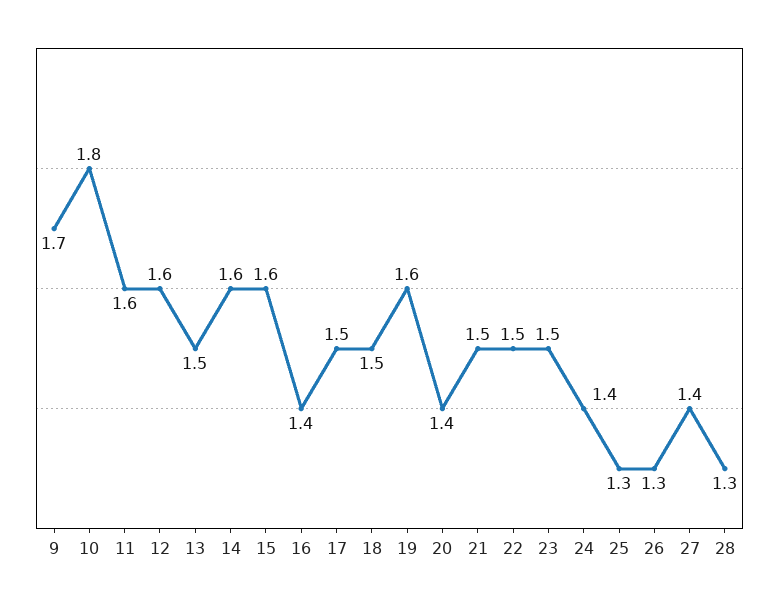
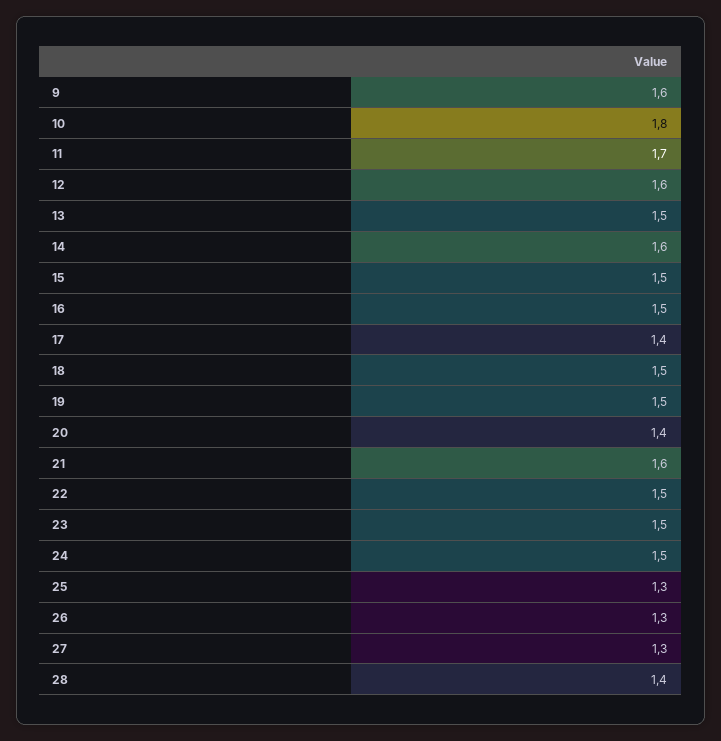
  {
-   "9": 1.7,
+   "9": 1.6,
    "10": 1.8,
-   "11": 1.6,
+   "11": 1.7,
    "12": 1.6,
    "13": 1.5,
    "14": 1.6,
-   "15": 1.6,
+   "15": 1.5,
-   "16": 1.4,
+   "16": 1.5,
-   "17": 1.5,
+   "17": 1.4,
    "18": 1.5,
-   "19": 1.6,
+   "19": 1.5,
    "20": 1.4,
-   "21": 1.5,
+   "21": 1.6,
    "22": 1.5,
    "23": 1.5,
-   "24": 1.4,
+   "24": 1.5,
    "25": 1.3,
    "26": 1.3,
-   "27": 1.4,
+   "27": 1.3,
-   "28": 1.3
+   "28": 1.4
  }

